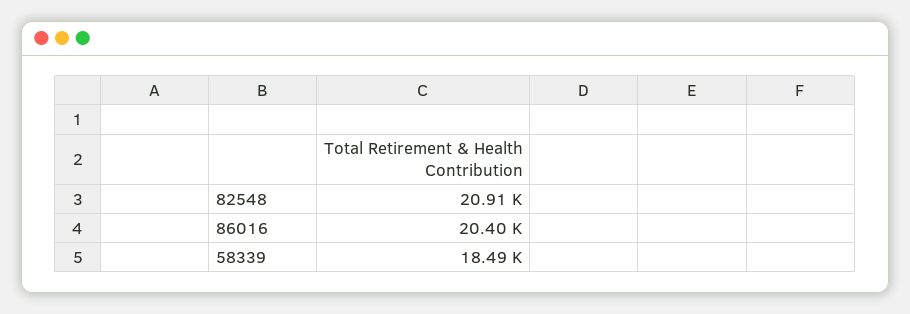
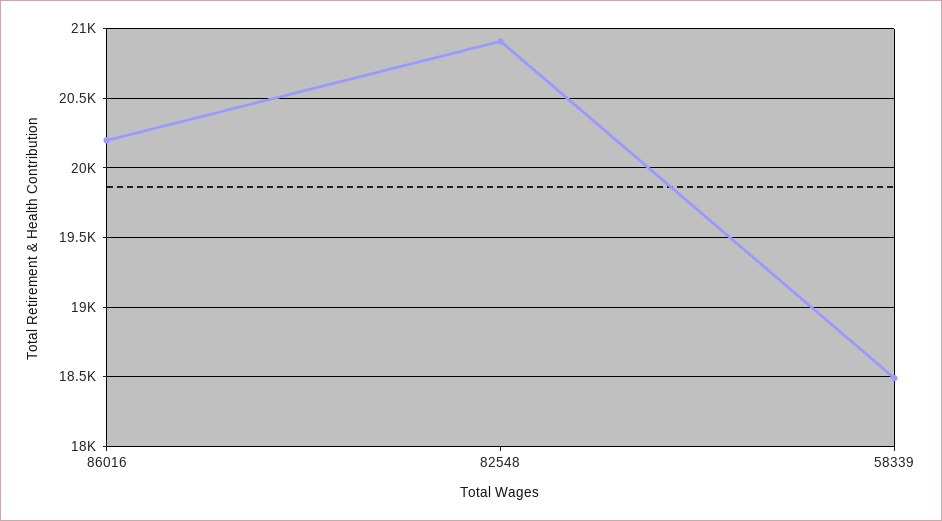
  {
    "82548": 20910,
-   "86016": 20400,
+   "86016": 20200,
    "58339": 18490
  }

